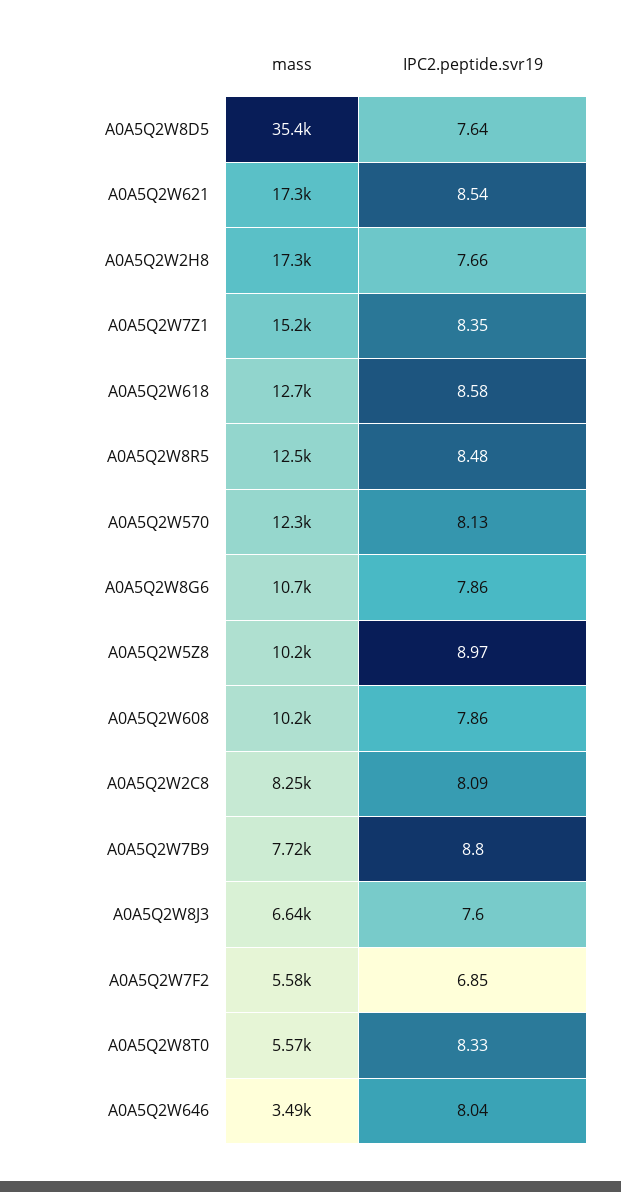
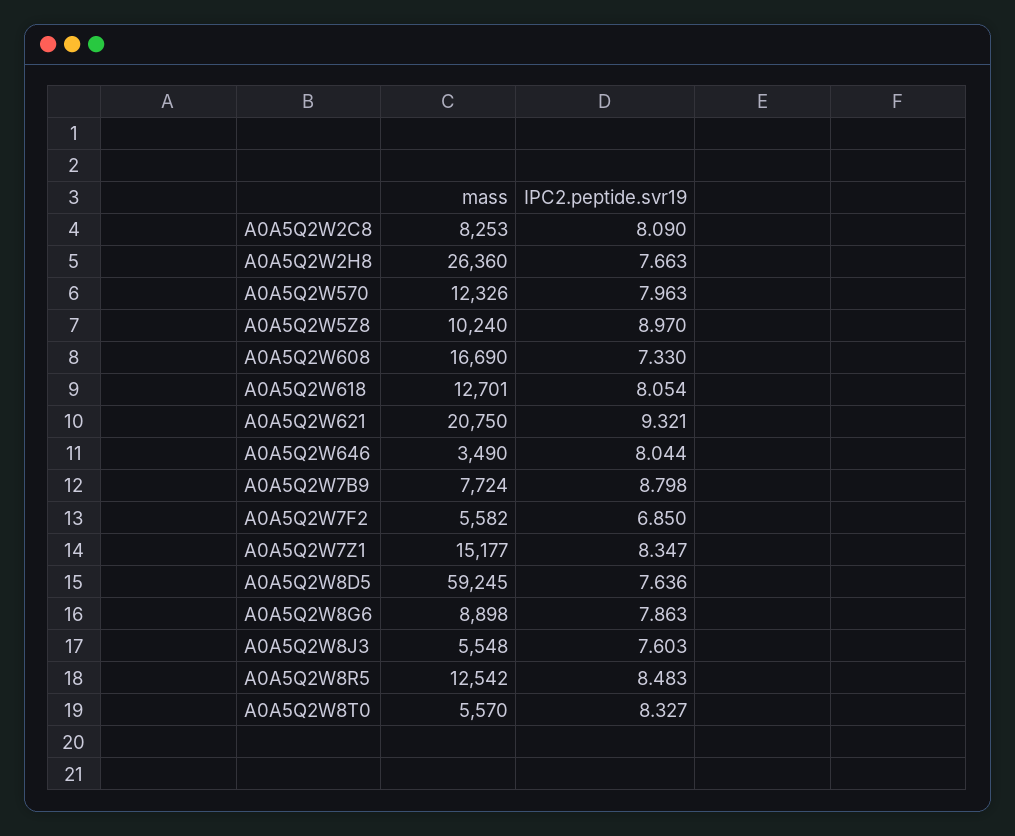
  {
    "mass": {
-     "A0A5Q2W8D5": 35400,
+     "A0A5Q2W8D5": 59245,
-     "A0A5Q2W621": 17300,
+     "A0A5Q2W621": 20750,
-     "A0A5Q2W2H8": 17300,
+     "A0A5Q2W2H8": 26360,
      "A0A5Q2W7Z1": 15177,
      "A0A5Q2W618": 12701,
      "A0A5Q2W8R5": 12542,
      "A0A5Q2W570": 12326,
-     "A0A5Q2W8G6": 10700,
+     "A0A5Q2W8G6": 8898,
      "A0A5Q2W5Z8": 10240,
-     "A0A5Q2W608": 10200,
+     "A0A5Q2W608": 16690,
      "A0A5Q2W2C8": 8253,
      "A0A5Q2W7B9": 7724,
-     "A0A5Q2W8J3": 6640,
+     "A0A5Q2W8J3": 5548,
      "A0A5Q2W7F2": 5582,
      "A0A5Q2W8T0": 5570,
      "A0A5Q2W646": 3490
    },
    "IPC2.peptide.svr19": {
      "A0A5Q2W8D5": 7.636,
-     "A0A5Q2W621": 8.54,
+     "A0A5Q2W621": 9.321,
      "A0A5Q2W2H8": 7.663,
      "A0A5Q2W7Z1": 8.347,
-     "A0A5Q2W618": 8.58,
+     "A0A5Q2W618": 8.054,
      "A0A5Q2W8R5": 8.483,
-     "A0A5Q2W570": 8.13,
+     "A0A5Q2W570": 7.963,
      "A0A5Q2W8G6": 7.863,
      "A0A5Q2W5Z8": 8.97,
-     "A0A5Q2W608": 7.86,
+     "A0A5Q2W608": 7.33,
      "A0A5Q2W2C8": 8.09,
      "A0A5Q2W7B9": 8.798,
      "A0A5Q2W8J3": 7.603,
      "A0A5Q2W7F2": 6.85,
      "A0A5Q2W8T0": 8.327,
      "A0A5Q2W646": 8.044
    }
  }

